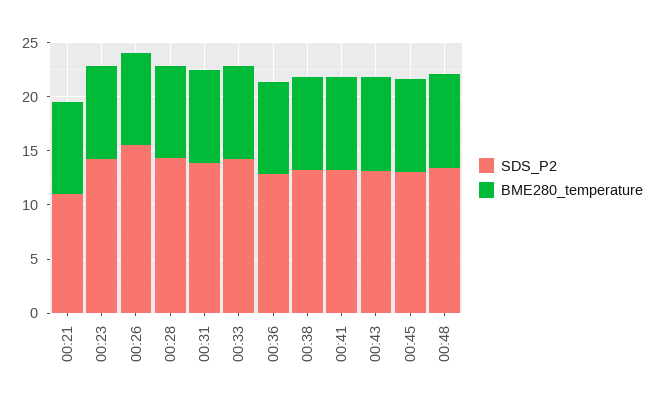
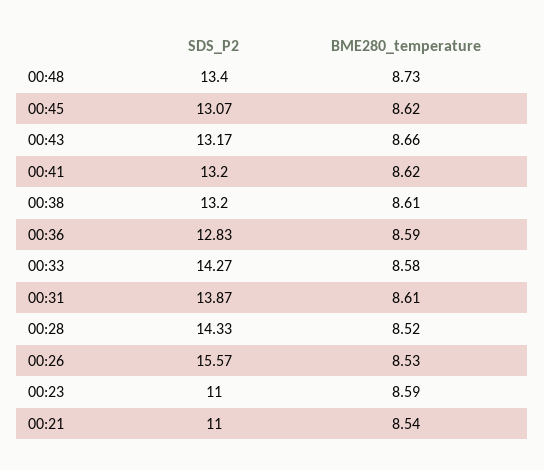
  {
    "SDS_P2": {
      "00:21": 11,
-     "00:23": 14,
+     "00:23": 11,
      "00:26": 15.57,
      "00:28": 14.33,
      "00:31": 13.87,
      "00:33": 14.27,
      "00:36": 12.83,
      "00:38": 13.2,
      "00:41": 13.2,
      "00:43": 13.17,
      "00:45": 13.07,
      "00:48": 13.4
    },
    "BME280_temperature": {
      "00:21": 8.54,
      "00:23": 8.59,
      "00:26": 8.53,
      "00:28": 8.52,
      "00:31": 8.61,
      "00:33": 8.58,
      "00:36": 8.59,
      "00:38": 8.61,
      "00:41": 8.62,
      "00:43": 8.66,
      "00:45": 8.62,
      "00:48": 8.73
    }
  }

